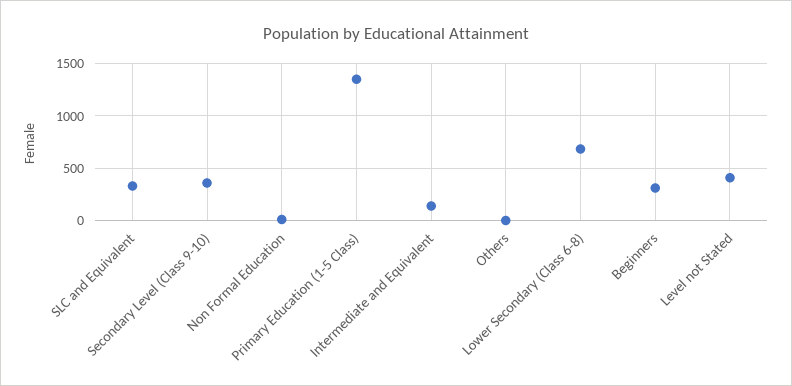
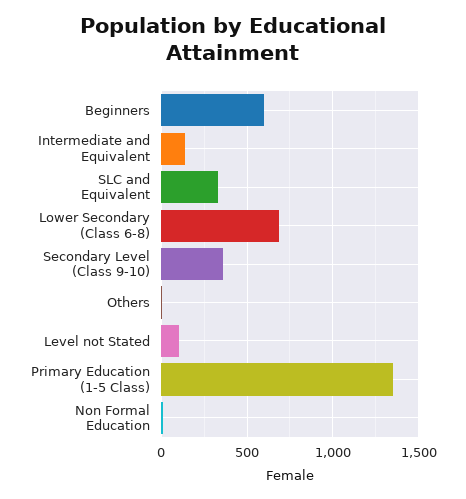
  {
    "SLC and Equivalent": 350,
    "Secondary Level (Class 9-10)": 350,
    "Non Formal Education": 0,
    "Primary Education (1-5 Class)": 1350,
    "Intermediate and Equivalent": 150,
    "Others": 0,
    "Lower Secondary (Class 6-8)": 700,
-   "Beginners": 300,
+   "Beginners": 600,
-   "Level not Stated": 400
+   "Level not Stated": 100
  }

